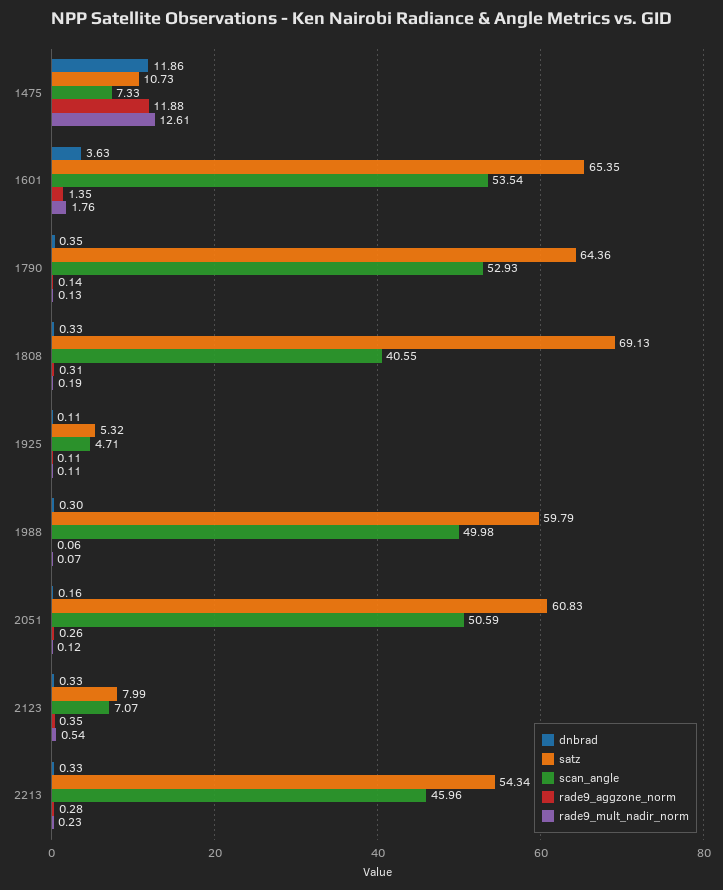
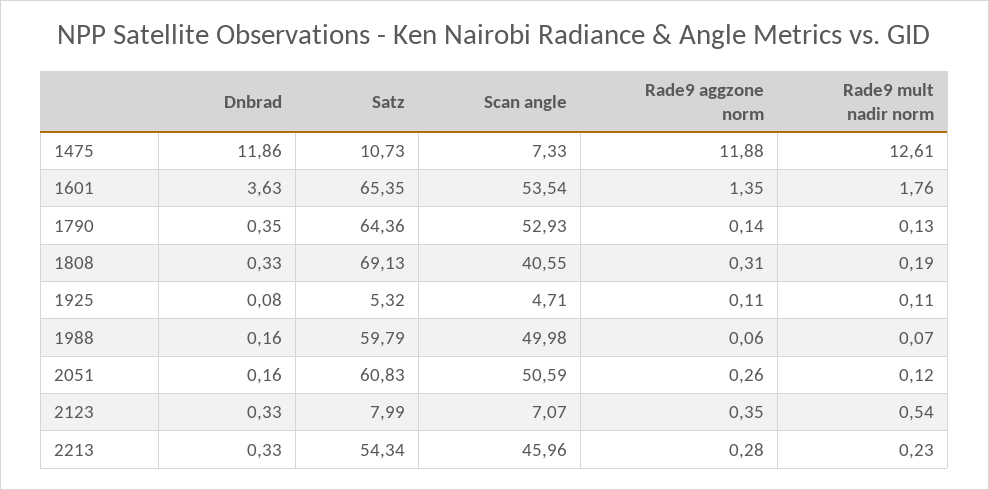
  {
    "dnbrad": {
      "1475": 11.86,
      "1601": 3.63,
      "1790": 0.35,
      "1808": 0.33,
-     "1925": 0.11,
+     "1925": 0.08,
-     "1988": 0.3,
+     "1988": 0.16,
      "2051": 0.16,
      "2123": 0.33,
      "2213": 0.33
    },
    "satz": {
      "1475": 10.73,
      "1601": 65.35,
      "1790": 64.36,
      "1808": 69.13,
      "1925": 5.32,
      "1988": 59.79,
      "2051": 60.83,
      "2123": 7.99,
      "2213": 54.34
    },
    "scan_angle": {
      "1475": 7.33,
      "1601": 53.54,
      "1790": 52.93,
      "1808": 40.55,
      "1925": 4.71,
      "1988": 49.98,
      "2051": 50.59,
      "2123": 7.07,
      "2213": 45.96
    },
    "rade9_aggzone_norm": {
      "1475": 11.88,
      "1601": 1.35,
      "1790": 0.14,
      "1808": 0.31,
      "1925": 0.11,
      "1988": 0.06,
      "2051": 0.26,
      "2123": 0.35,
      "2213": 0.28
    },
    "rade9_mult_nadir_norm": {
      "1475": 12.61,
      "1601": 1.76,
      "1790": 0.13,
      "1808": 0.19,
      "1925": 0.11,
      "1988": 0.07,
      "2051": 0.12,
      "2123": 0.54,
      "2213": 0.23
    }
  }

